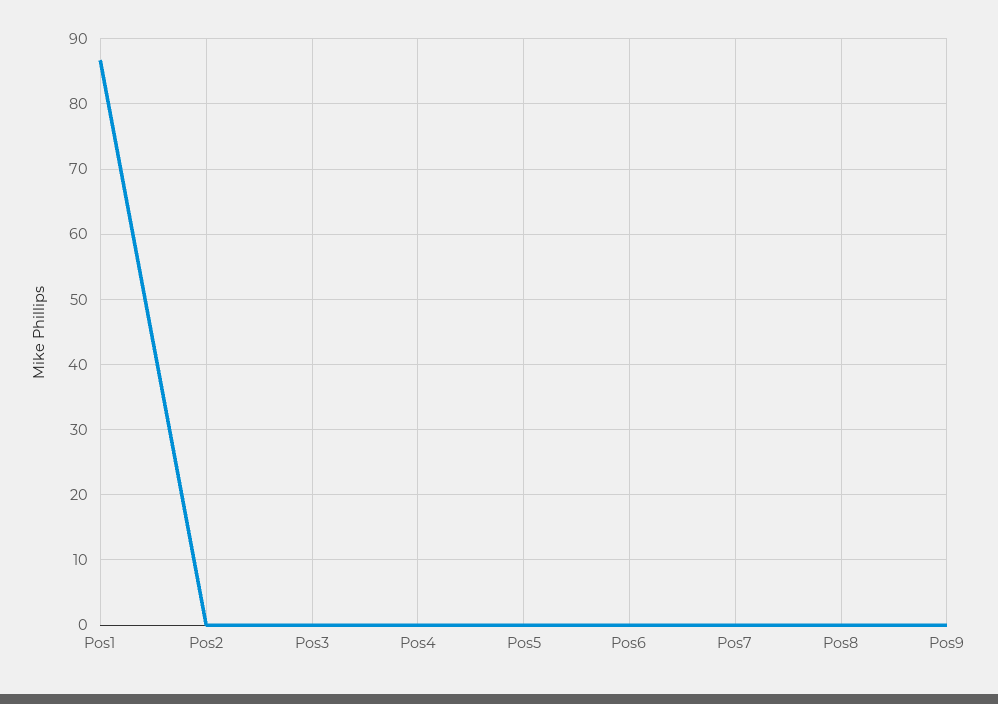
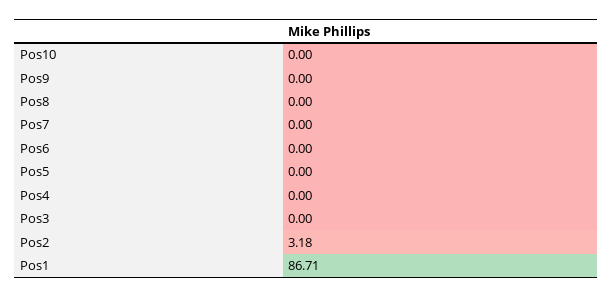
  {
    "Pos1": 86.71,
-   "Pos2": 0,
+   "Pos2": 3.18,
    "Pos3": 0,
    "Pos4": 0,
    "Pos5": 0,
    "Pos6": 0,
    "Pos7": 0,
    "Pos8": 0,
-   "Pos9": 0
+   "Pos9": 0,
+   "Pos10": 0
  }

